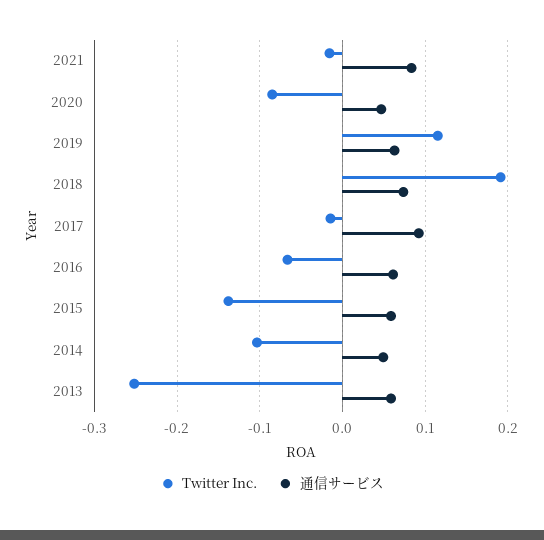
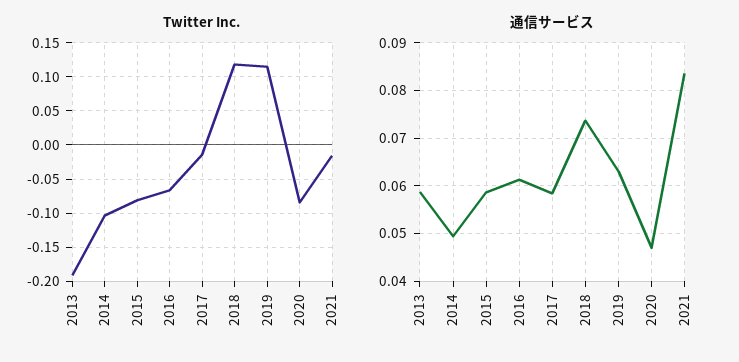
  {
    "Twitter Inc.": {
      "2021": -0.02,
      "2020": -0.08,
      "2019": 0.12,
-     "2018": 0.19,
+     "2018": 0.12,
      "2017": -0.01,
      "2016": -0.07,
-     "2015": -0.14,
+     "2015": -0.08,
      "2014": -0.1,
-     "2013": -0.25
+     "2013": -0.19
    },
    "通信サービス": {
      "2021": 0.084,
      "2020": 0.046,
      "2019": 0.064,
      "2018": 0.074,
-     "2017": 0.09,
+     "2017": 0.058,
      "2016": 0.062,
      "2015": 0.058,
      "2014": 0.05,
      "2013": 0.058
    }
  }

